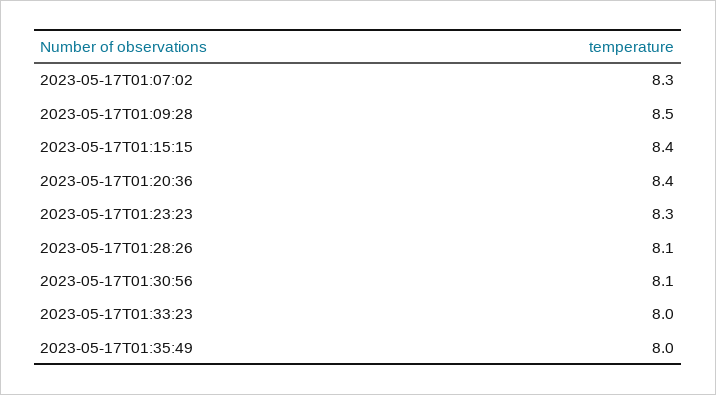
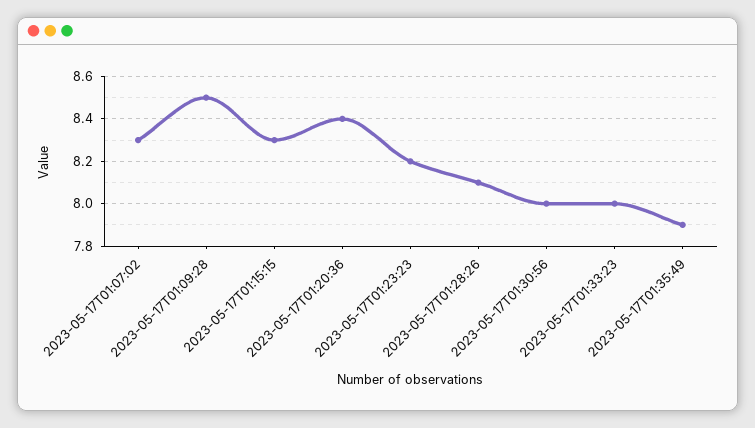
  {
    "2023-05-17T01:07:02": 8.3,
    "2023-05-17T01:09:28": 8.5,
-   "2023-05-17T01:15:15": 8.4,
+   "2023-05-17T01:15:15": 8.3,
    "2023-05-17T01:20:36": 8.4,
-   "2023-05-17T01:23:23": 8.3,
+   "2023-05-17T01:23:23": 8.2,
    "2023-05-17T01:28:26": 8.1,
-   "2023-05-17T01:30:56": 8.1,
+   "2023-05-17T01:30:56": 8,
    "2023-05-17T01:33:23": 8,
-   "2023-05-17T01:35:49": 8
+   "2023-05-17T01:35:49": 7.9
  }

